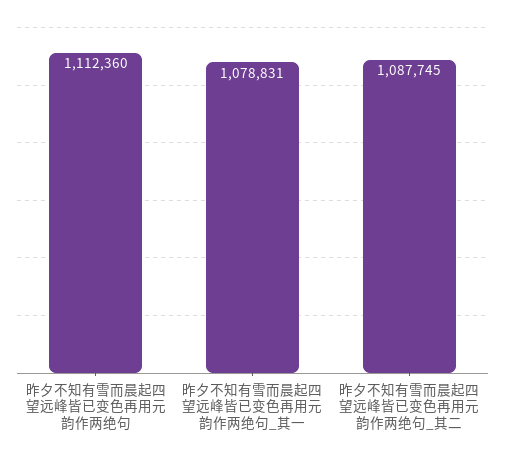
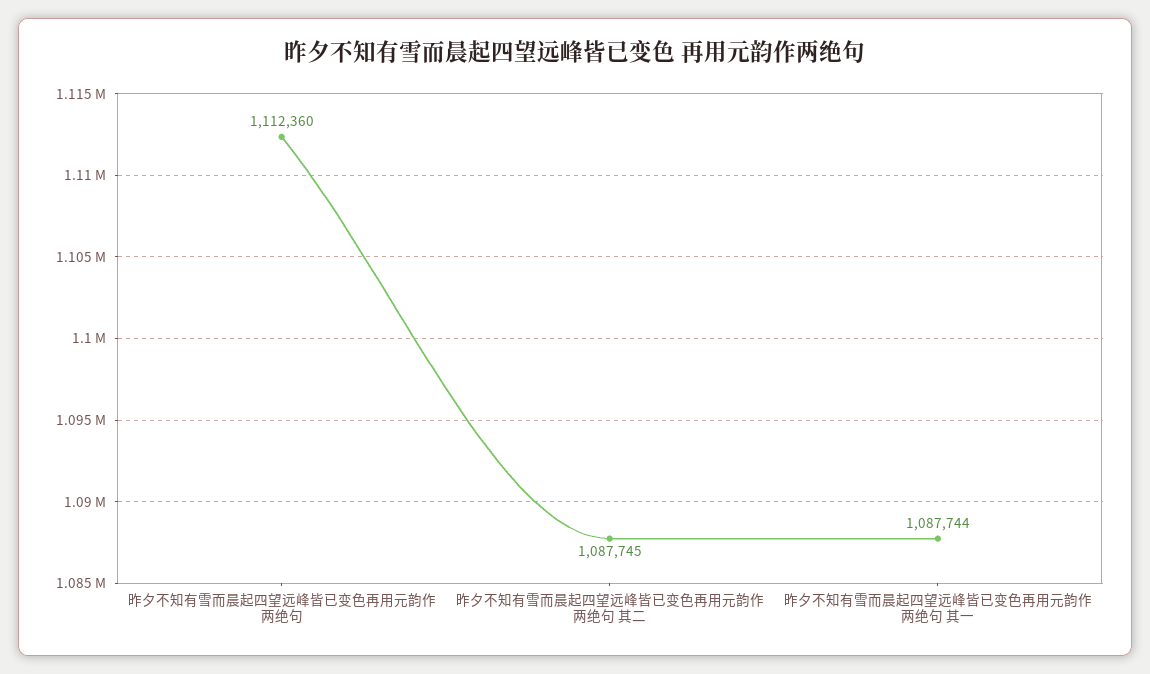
  {
    "昨夕不知有雪而晨起四望远峰皆已变色再用元韵作两绝句": 1112360,
-   "昨夕不知有雪而晨起四望远峰皆已变色再用元韵作两绝句_其一": 1078831,
+   "昨夕不知有雪而晨起四望远峰皆已变色再用元韵作两绝句_其一": 1087744,
    "昨夕不知有雪而晨起四望远峰皆已变色再用元韵作两绝句_其二": 1087745
  }

